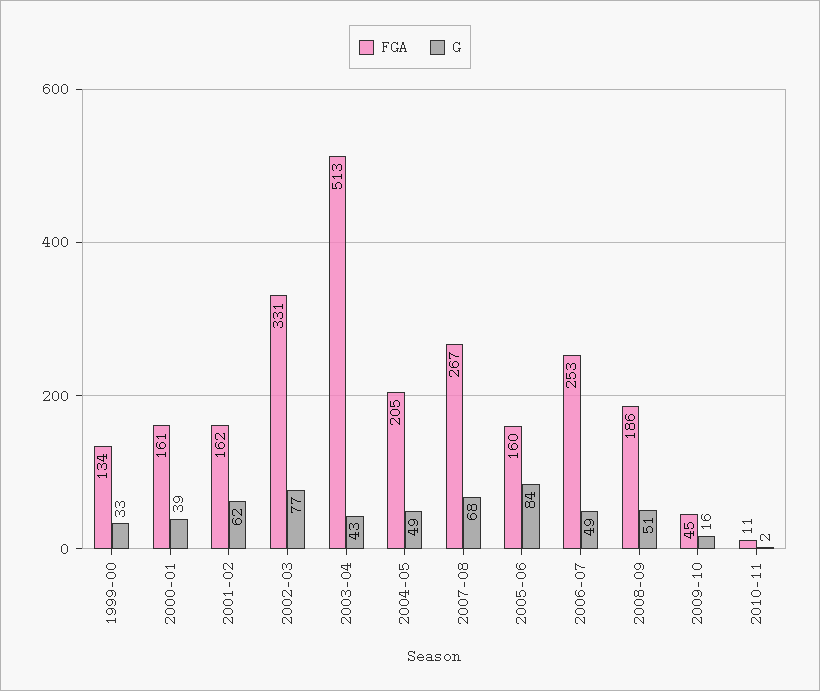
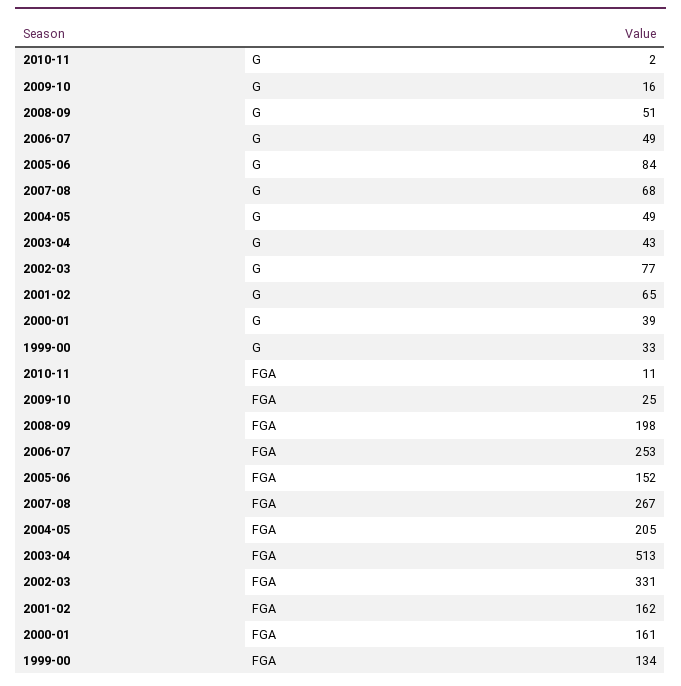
  {
    "FGA": {
      "1999-00": 134,
      "2000-01": 161,
      "2001-02": 162,
      "2002-03": 331,
      "2003-04": 513,
      "2004-05": 205,
      "2007-08": 267,
-     "2005-06": 160,
+     "2005-06": 152,
      "2006-07": 253,
-     "2008-09": 186,
+     "2008-09": 198,
-     "2009-10": 45,
+     "2009-10": 25,
      "2010-11": 11
    },
    "G": {
      "1999-00": 33,
      "2000-01": 39,
-     "2001-02": 62,
+     "2001-02": 65,
      "2002-03": 77,
      "2003-04": 43,
      "2004-05": 49,
      "2007-08": 68,
      "2005-06": 84,
      "2006-07": 49,
      "2008-09": 51,
      "2009-10": 16,
      "2010-11": 2
    }
  }

